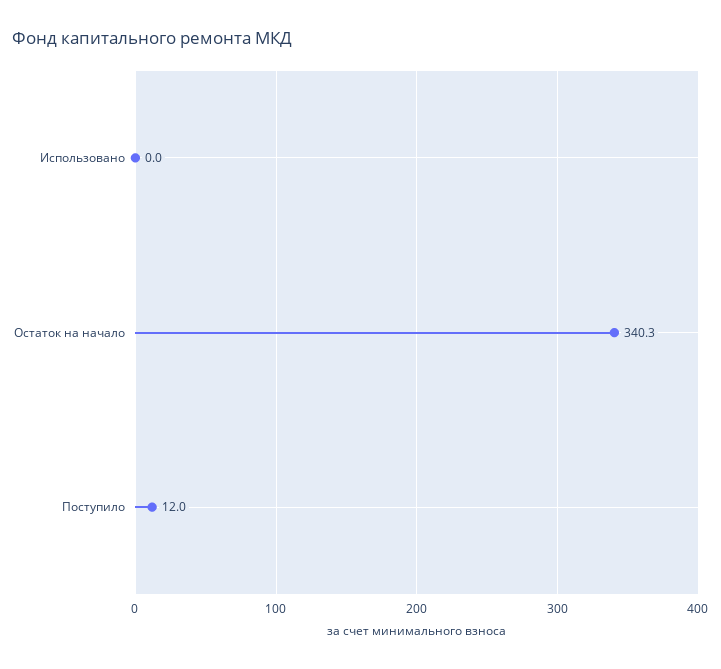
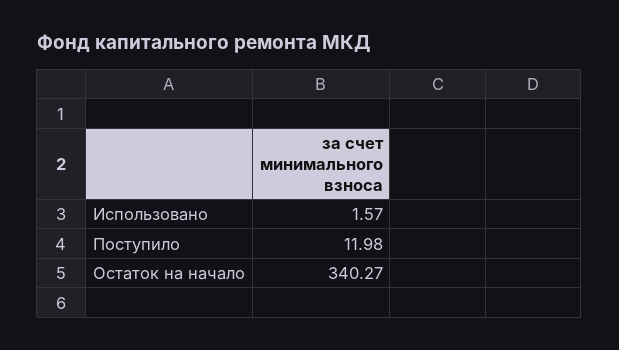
  {
-   "Использовано": 0,
+   "Использовано": 1.57,
    "Остаток на начало": 340.27,
    "Поступило": 11.98
  }

